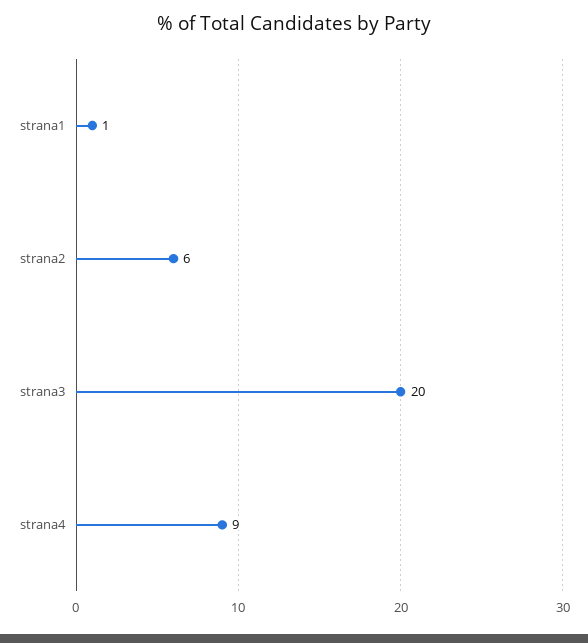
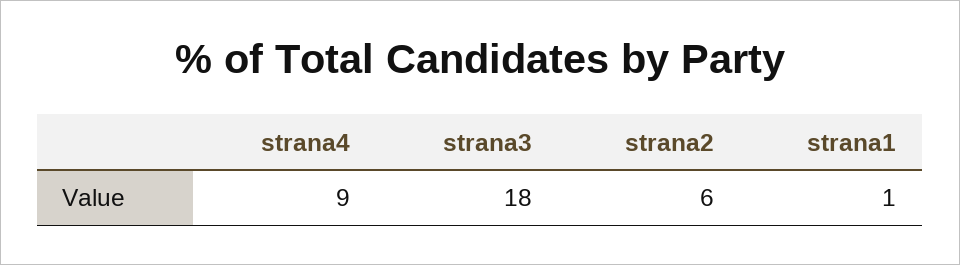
  {
    "strana1": 1,
    "strana2": 6,
-   "strana3": 20,
+   "strana3": 18,
    "strana4": 9
  }

